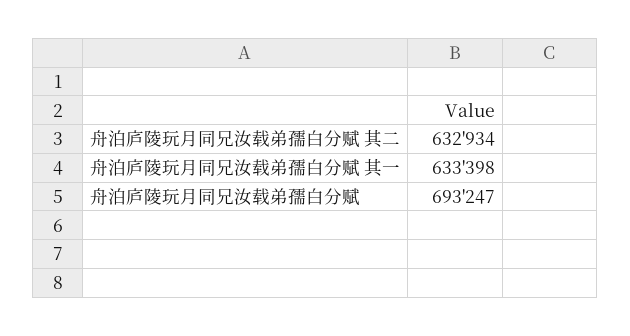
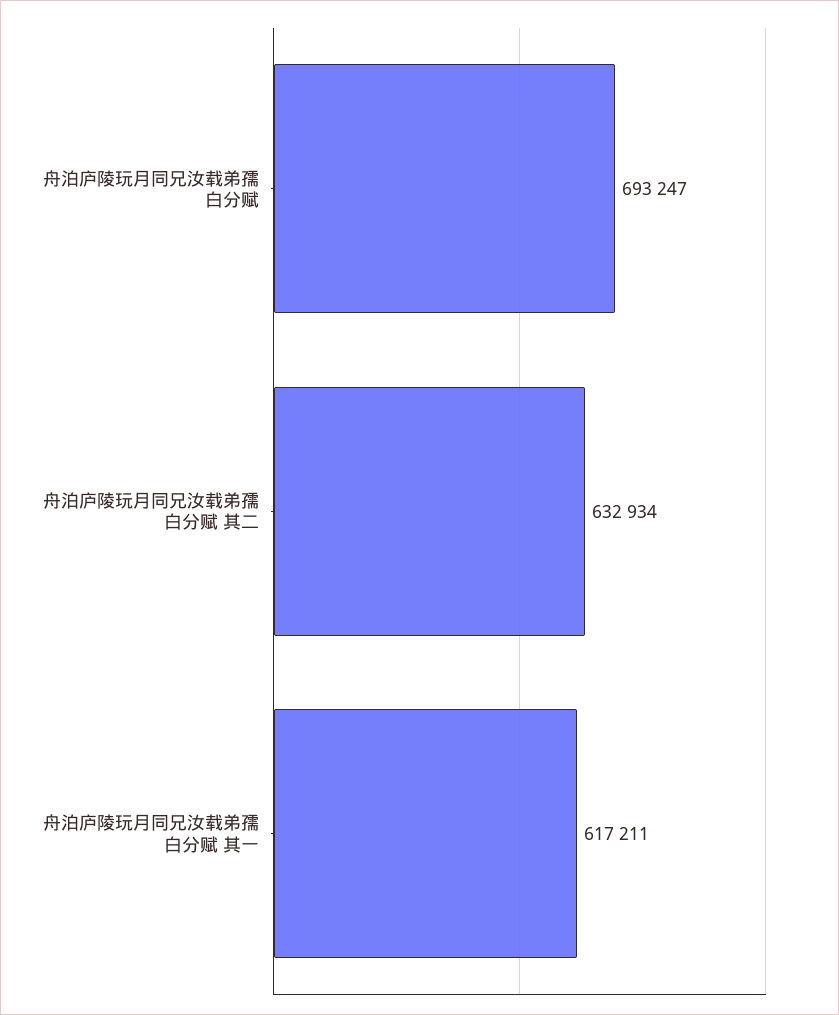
  {
    "舟泊庐陵玩月同兄汝载弟孺白分赋 其二": 632934,
-   "舟泊庐陵玩月同兄汝载弟孺白分赋 其一": 633398,
+   "舟泊庐陵玩月同兄汝载弟孺白分赋 其一": 617211,
    "舟泊庐陵玩月同兄汝载弟孺白分赋": 693247
  }

